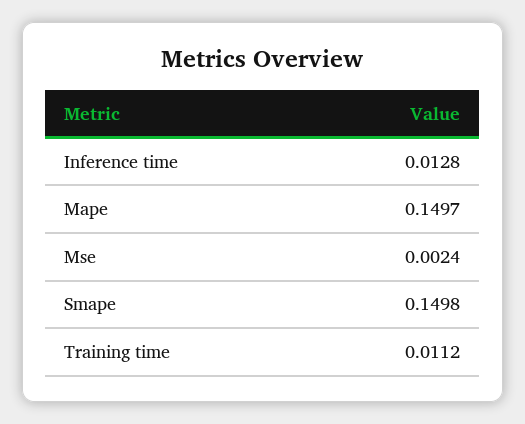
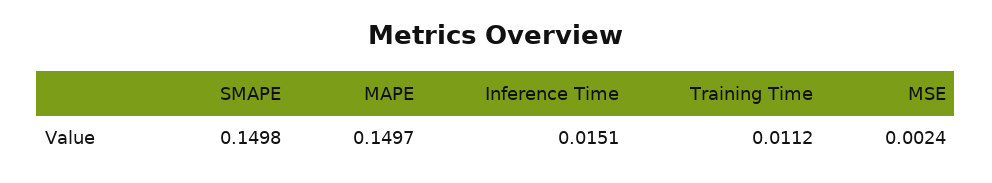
  {
-   "Inference time": 0.0128,
+   "Inference time": 0.0151,
    "Mape": 0.1497,
    "Mse": 0.0024,
    "Smape": 0.1498,
    "Training time": 0.0112
  }

